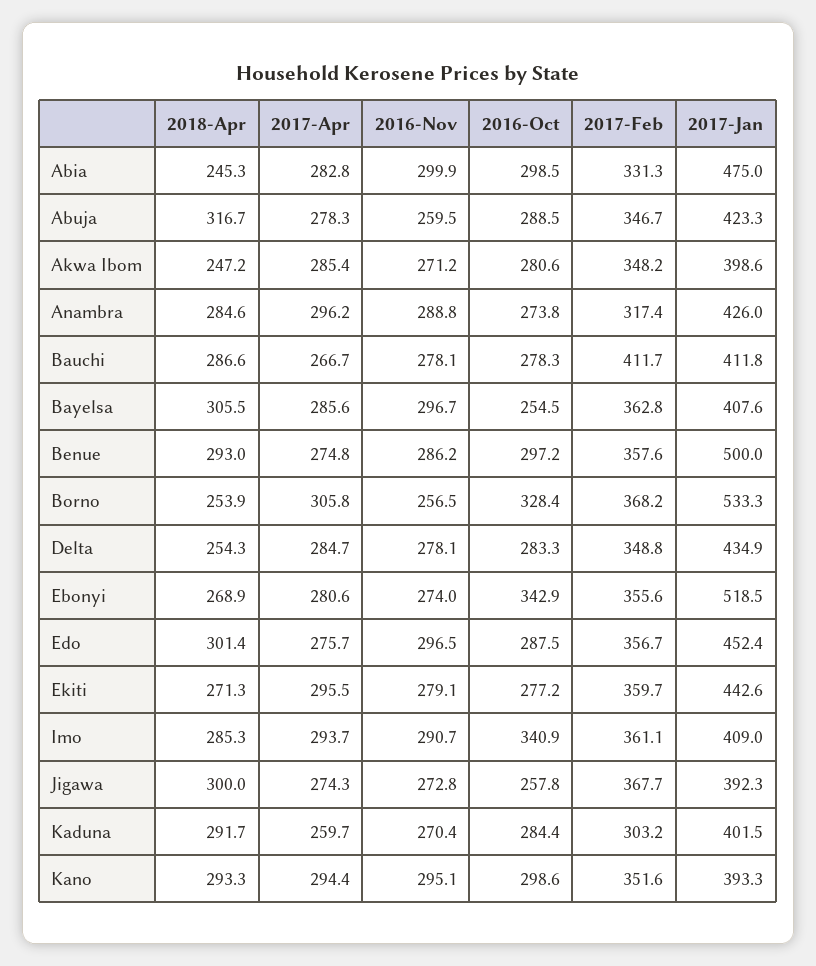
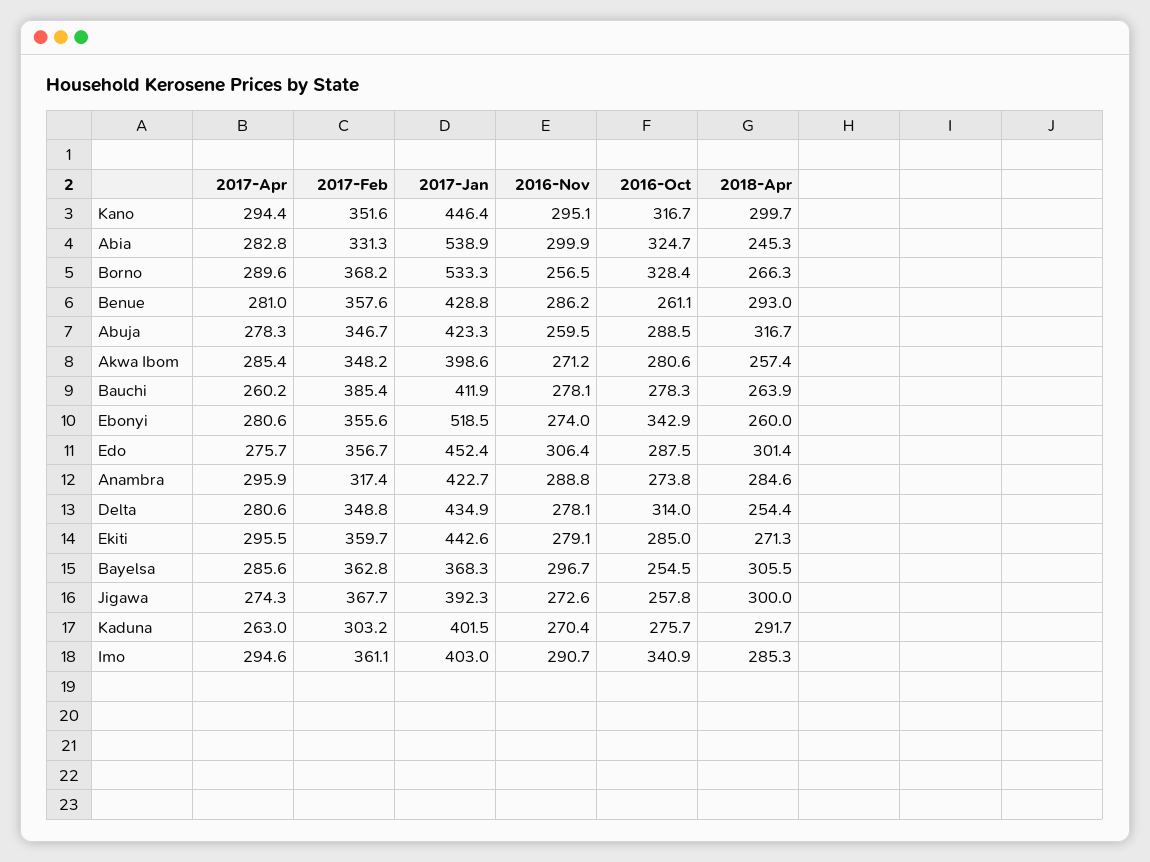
  {
    "2018-Apr": {
      "Abia": 245.3,
      "Abuja": 316.7,
-     "Akwa Ibom": 247.2,
+     "Akwa Ibom": 257.4,
      "Anambra": 284.6,
-     "Bauchi": 286.6,
+     "Bauchi": 263.9,
      "Bayelsa": 305.5,
      "Benue": 293,
-     "Borno": 253.9,
+     "Borno": 266.3,
-     "Delta": 254.3,
+     "Delta": 254.4,
-     "Ebonyi": 268.9,
+     "Ebonyi": 260,
      "Edo": 301.4,
      "Ekiti": 271.3,
      "Imo": 285.3,
      "Jigawa": 300,
      "Kaduna": 291.7,
-     "Kano": 293.3
+     "Kano": 299.7
    },
    "2017-Apr": {
      "Abia": 282.8,
      "Abuja": 278.3,
      "Akwa Ibom": 285.4,
-     "Anambra": 296.2,
+     "Anambra": 295.9,
-     "Bauchi": 266.7,
+     "Bauchi": 260.2,
      "Bayelsa": 285.6,
-     "Benue": 274.8,
+     "Benue": 281,
-     "Borno": 305.8,
+     "Borno": 289.6,
-     "Delta": 284.7,
+     "Delta": 280.6,
      "Ebonyi": 280.6,
      "Edo": 275.7,
      "Ekiti": 295.5,
-     "Imo": 293.7,
+     "Imo": 294.6,
      "Jigawa": 274.3,
-     "Kaduna": 259.7,
+     "Kaduna": 263,
      "Kano": 294.4
    },
    "2016-Nov": {
      "Abia": 299.9,
      "Abuja": 259.5,
      "Akwa Ibom": 271.2,
      "Anambra": 288.8,
      "Bauchi": 278.1,
      "Bayelsa": 296.7,
      "Benue": 286.2,
      "Borno": 256.5,
      "Delta": 278.1,
      "Ebonyi": 274,
-     "Edo": 296.5,
+     "Edo": 306.4,
      "Ekiti": 279.1,
      "Imo": 290.7,
-     "Jigawa": 272.8,
+     "Jigawa": 272.6,
      "Kaduna": 270.4,
      "Kano": 295.1
    },
    "2016-Oct": {
-     "Abia": 298.5,
+     "Abia": 324.7,
      "Abuja": 288.5,
      "Akwa Ibom": 280.6,
      "Anambra": 273.8,
      "Bauchi": 278.3,
      "Bayelsa": 254.5,
-     "Benue": 297.2,
+     "Benue": 261.1,
      "Borno": 328.4,
-     "Delta": 283.3,
+     "Delta": 314,
      "Ebonyi": 342.9,
      "Edo": 287.5,
-     "Ekiti": 277.2,
+     "Ekiti": 285,
      "Imo": 340.9,
      "Jigawa": 257.8,
-     "Kaduna": 284.4,
+     "Kaduna": 275.7,
-     "Kano": 298.6
+     "Kano": 316.7
    },
    "2017-Feb": {
      "Abia": 331.3,
      "Abuja": 346.7,
      "Akwa Ibom": 348.2,
      "Anambra": 317.4,
-     "Bauchi": 411.7,
+     "Bauchi": 385.4,
      "Bayelsa": 362.8,
      "Benue": 357.6,
      "Borno": 368.2,
      "Delta": 348.8,
      "Ebonyi": 355.6,
      "Edo": 356.7,
      "Ekiti": 359.7,
      "Imo": 361.1,
      "Jigawa": 367.7,
      "Kaduna": 303.2,
      "Kano": 351.6
    },
    "2017-Jan": {
-     "Abia": 475,
+     "Abia": 538.9,
      "Abuja": 423.3,
      "Akwa Ibom": 398.6,
-     "Anambra": 426,
+     "Anambra": 422.7,
-     "Bauchi": 411.8,
+     "Bauchi": 411.9,
-     "Bayelsa": 407.6,
+     "Bayelsa": 368.3,
-     "Benue": 500,
+     "Benue": 428.8,
      "Borno": 533.3,
      "Delta": 434.9,
      "Ebonyi": 518.5,
      "Edo": 452.4,
      "Ekiti": 442.6,
-     "Imo": 409,
+     "Imo": 403,
      "Jigawa": 392.3,
      "Kaduna": 401.5,
-     "Kano": 393.3
+     "Kano": 446.4
    }
  }

